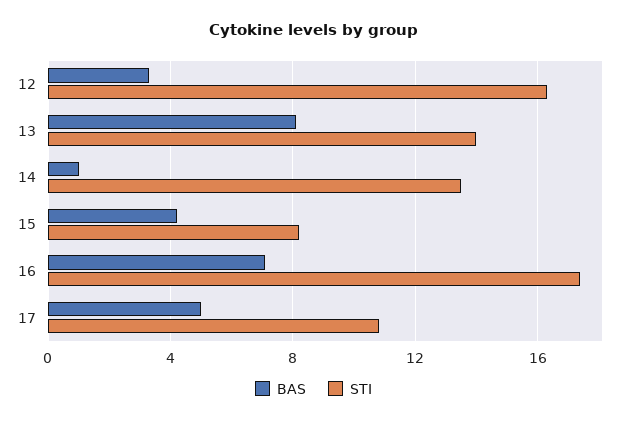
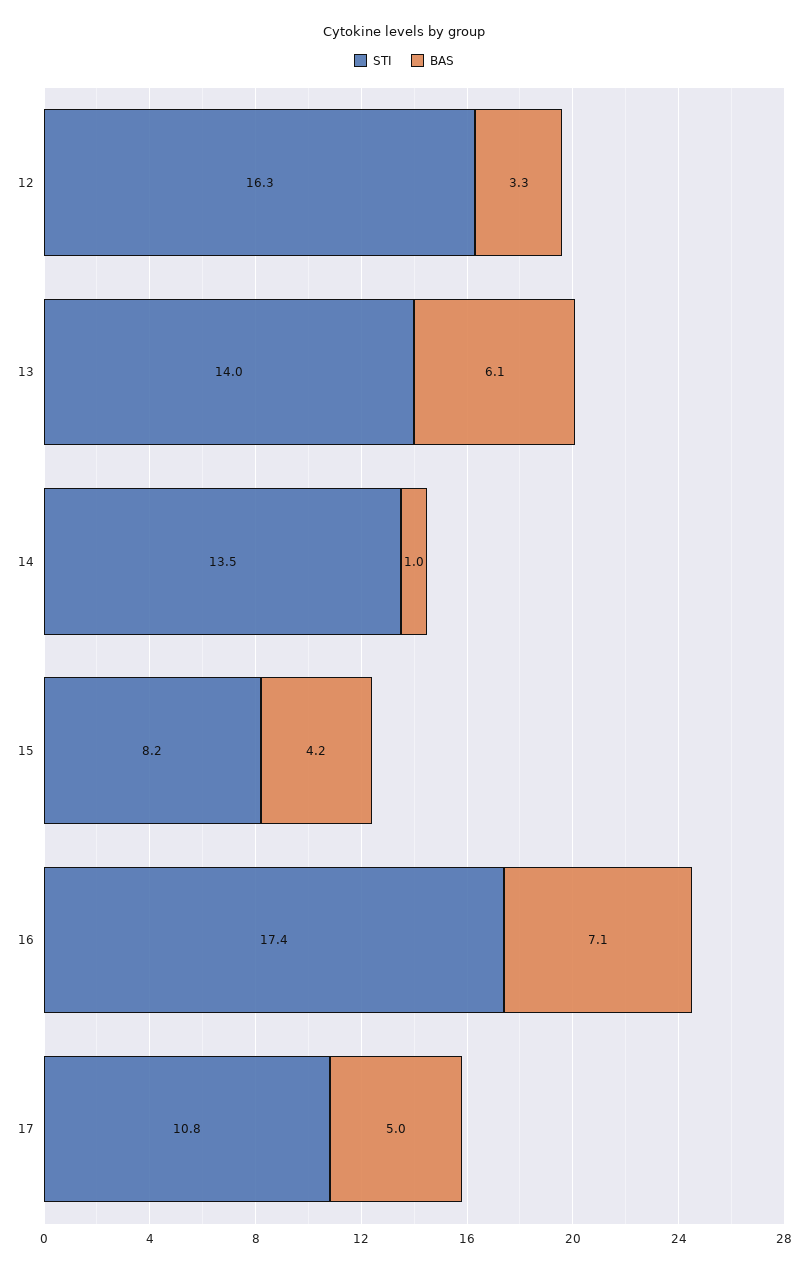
  {
    "BAS": {
      "12": 3.3,
-     "13": 8,
+     "13": 6.1,
      "14": 1,
      "15": 4.2,
      "16": 7.1,
      "17": 5
    },
    "STI": {
      "12": 16.3,
      "13": 14,
      "14": 13.5,
      "15": 8.2,
      "16": 17.4,
      "17": 10.8
    }
  }

